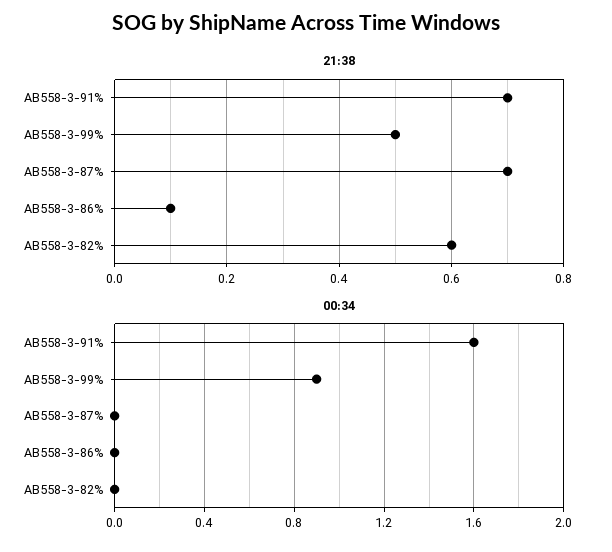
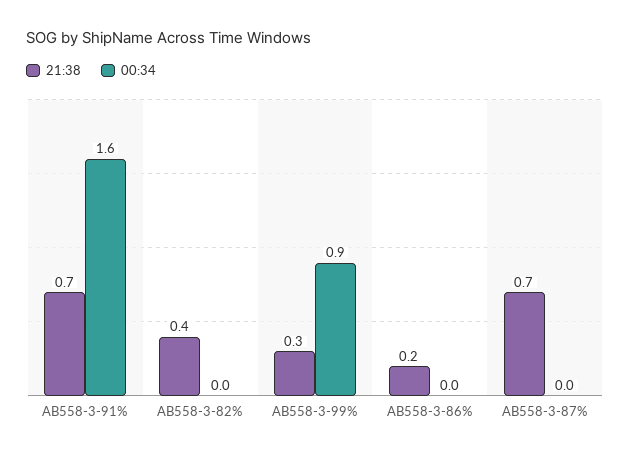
  {
    "21:38": {
      "AB558-3-91%": 0.7,
-     "AB558-3-99%": 0.5,
+     "AB558-3-99%": 0.3,
      "AB558-3-87%": 0.7,
-     "AB558-3-86%": 0.1,
+     "AB558-3-86%": 0.2,
-     "AB558-3-82%": 0.6
+     "AB558-3-82%": 0.4
    },
    "00:34": {
      "AB558-3-91%": 1.6,
      "AB558-3-99%": 0.9,
      "AB558-3-87%": 0,
      "AB558-3-86%": 0,
      "AB558-3-82%": 0
    }
  }

